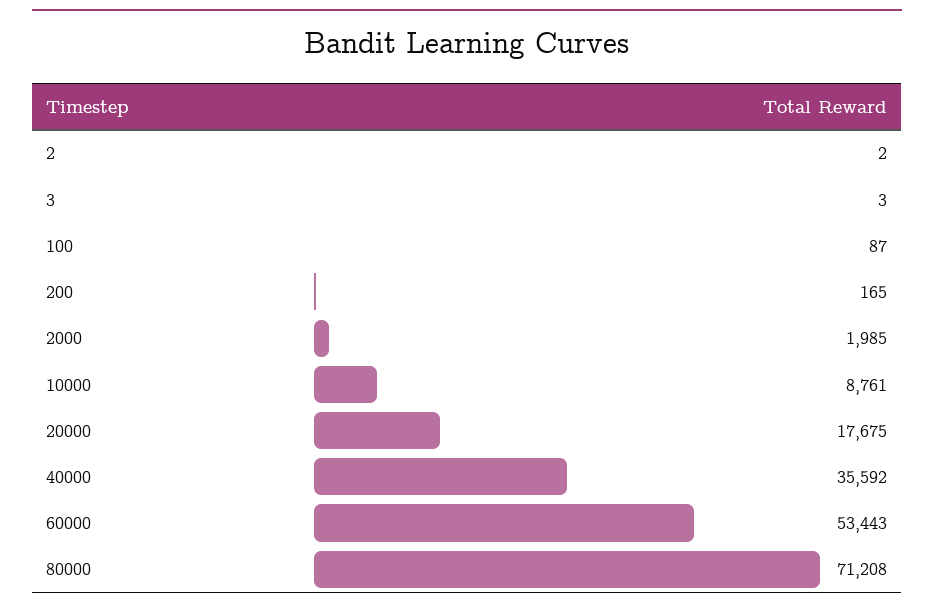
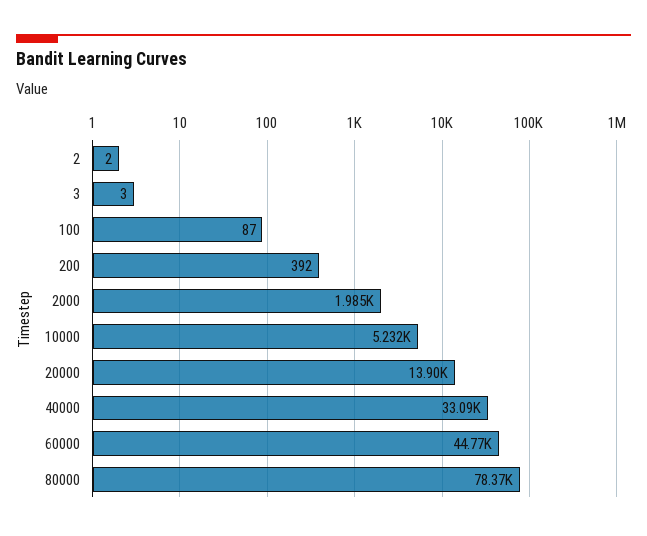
  {
    "2": 2,
    "3": 3,
    "100": 87,
-   "200": 165,
+   "200": 392,
    "2000": 1985,
-   "10000": 8761,
+   "10000": 5232,
-   "20000": 17675,
+   "20000": 13900,
-   "40000": 35592,
+   "40000": 33090,
-   "60000": 53443,
+   "60000": 44770,
-   "80000": 71208
+   "80000": 78370
  }

